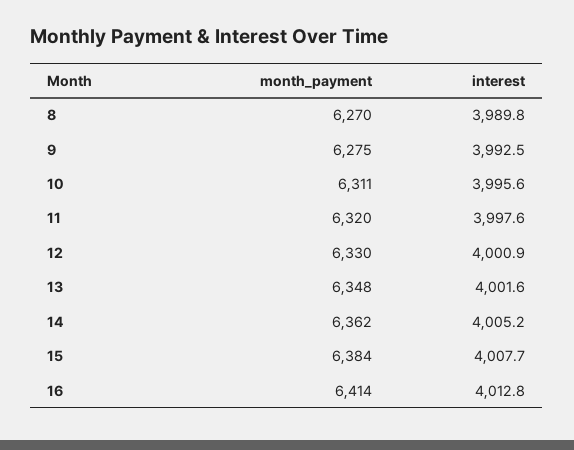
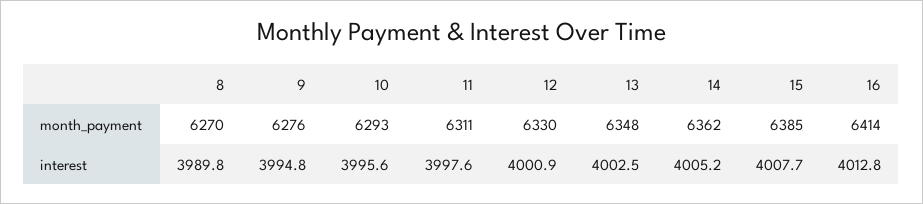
  {
    "month_payment": {
      "8": 6270,
-     "9": 6275,
+     "9": 6276,
-     "10": 6311,
+     "10": 6293,
-     "11": 6320,
+     "11": 6311,
      "12": 6330,
      "13": 6348,
      "14": 6362,
-     "15": 6384,
+     "15": 6385,
      "16": 6414
    },
    "interest": {
      "8": 3989.8,
-     "9": 3992.5,
+     "9": 3994.8,
      "10": 3995.6,
      "11": 3997.6,
      "12": 4000.9,
-     "13": 4001.6,
+     "13": 4002.5,
      "14": 4005.2,
      "15": 4007.7,
      "16": 4012.8
    }
  }

